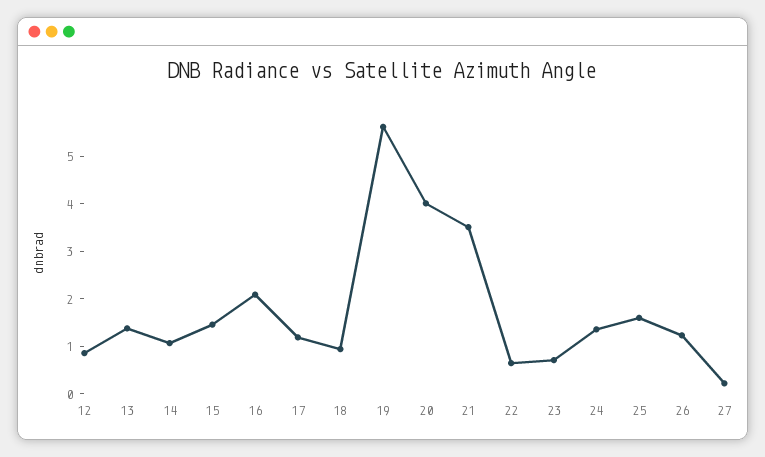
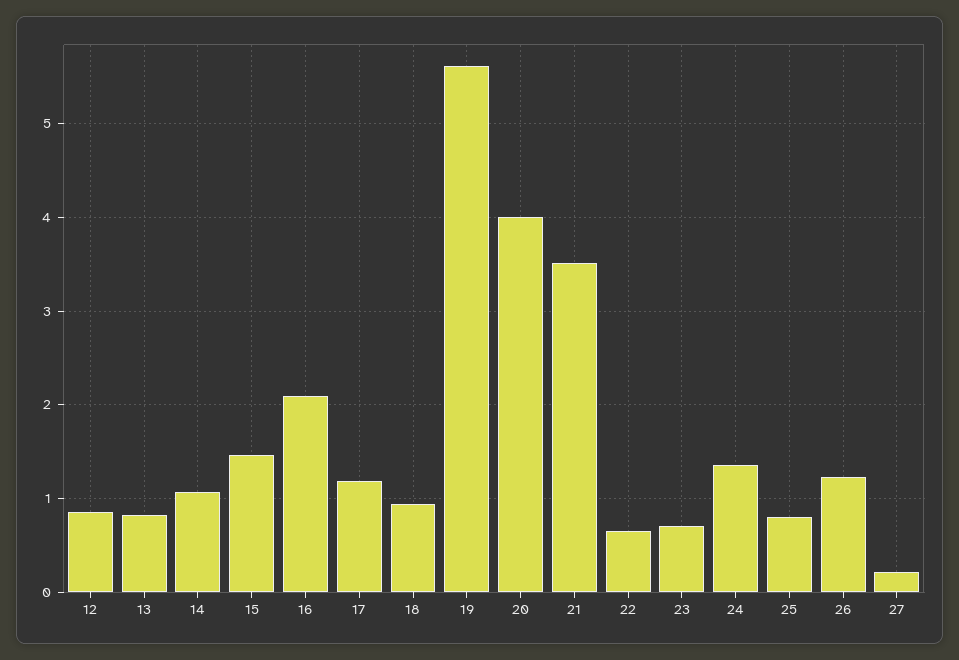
  {
    "12": 0.9,
-   "13": 1.4,
+   "13": 0.8,
    "14": 1.1,
    "15": 1.5,
    "16": 2.1,
    "17": 1.2,
    "18": 0.9,
    "19": 5.6,
    "20": 4,
    "21": 3.5,
    "22": 0.7,
    "23": 0.7,
    "24": 1.4,
-   "25": 1.6,
+   "25": 0.8,
    "26": 1.2,
    "27": 0.2
  }

